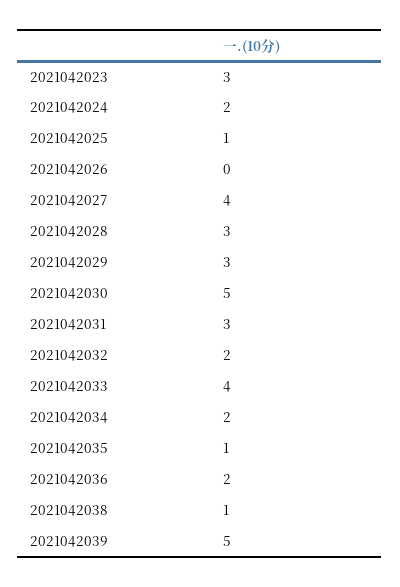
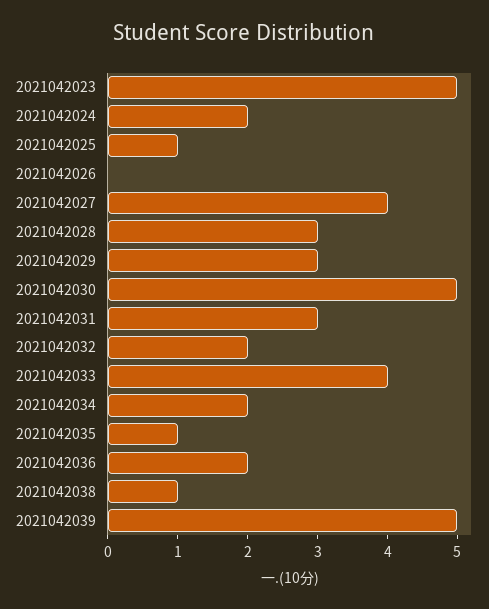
  {
-   "2021042023": 3,
+   "2021042023": 5,
    "2021042024": 2,
    "2021042025": 1,
    "2021042026": 0,
    "2021042027": 4,
    "2021042028": 3,
    "2021042029": 3,
    "2021042030": 5,
    "2021042031": 3,
    "2021042032": 2,
    "2021042033": 4,
    "2021042034": 2,
    "2021042035": 1,
    "2021042036": 2,
    "2021042038": 1,
    "2021042039": 5
  }

